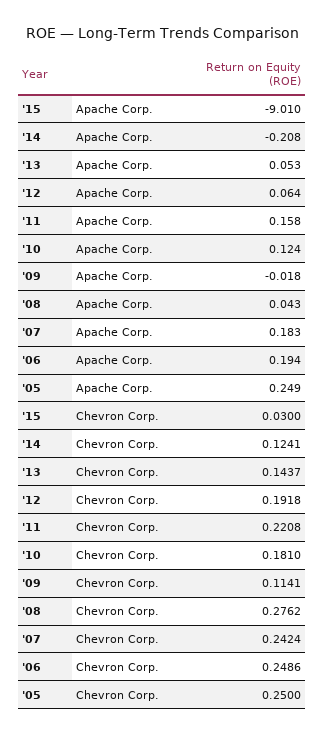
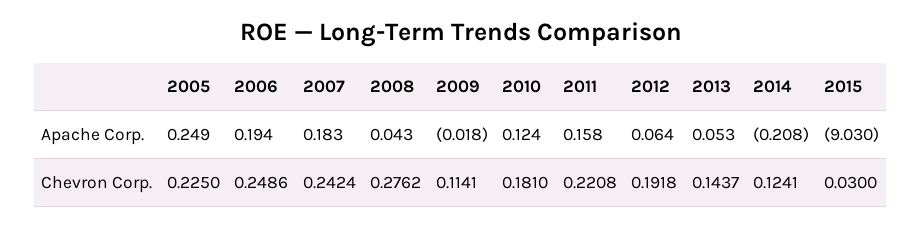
  {
    "'15": {
-     "Apache Corp.": -9.01,
+     "Apache Corp.": -9.03,
      "Chevron Corp.": 0.03
    },
    "'14": {
      "Apache Corp.": -0.208,
      "Chevron Corp.": 0.1241
    },
    "'13": {
      "Apache Corp.": 0.053,
      "Chevron Corp.": 0.1437
    },
    "'12": {
      "Apache Corp.": 0.064,
      "Chevron Corp.": 0.1918
    },
    "'11": {
      "Apache Corp.": 0.158,
      "Chevron Corp.": 0.2208
    },
    "'10": {
      "Apache Corp.": 0.124,
      "Chevron Corp.": 0.181
    },
    "'09": {
      "Apache Corp.": -0.018,
      "Chevron Corp.": 0.1141
    },
    "'08": {
      "Apache Corp.": 0.043,
      "Chevron Corp.": 0.2762
    },
    "'07": {
      "Apache Corp.": 0.183,
      "Chevron Corp.": 0.2424
    },
    "'06": {
      "Apache Corp.": 0.194,
      "Chevron Corp.": 0.2486
    },
    "'05": {
      "Apache Corp.": 0.249,
-     "Chevron Corp.": 0.25
+     "Chevron Corp.": 0.225
    }
  }

